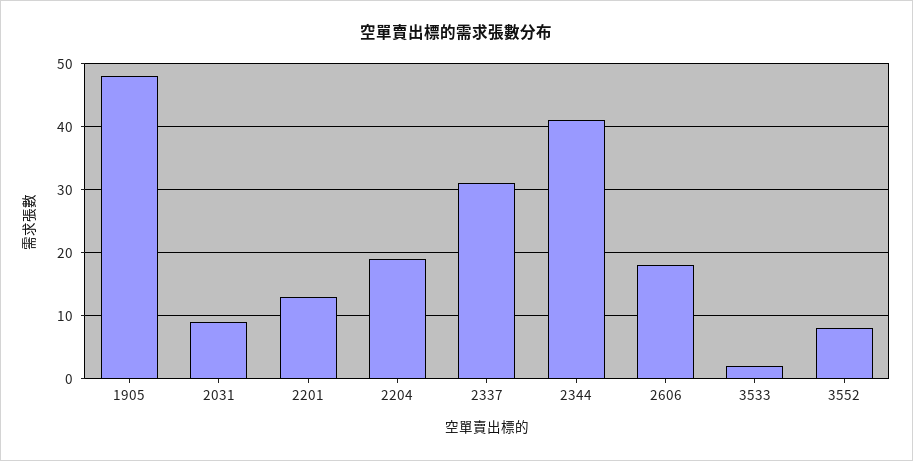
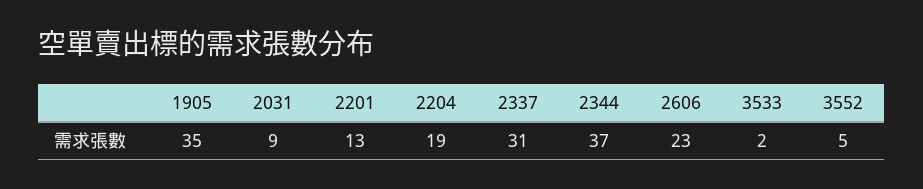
  {
-   "1905": 48,
+   "1905": 35,
    "2031": 9,
    "2201": 13,
    "2204": 19,
    "2337": 31,
-   "2344": 41,
+   "2344": 37,
-   "2606": 18,
+   "2606": 23,
    "3533": 2,
-   "3552": 8
+   "3552": 5
  }

